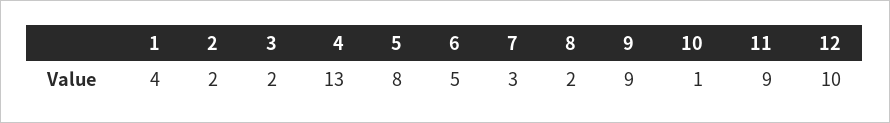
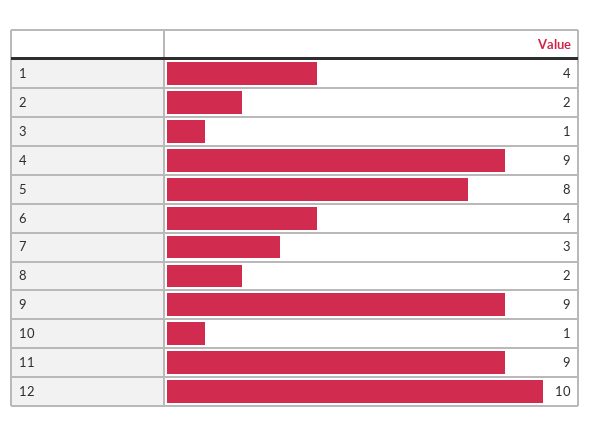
  {
    "1": 4,
    "2": 2,
-   "3": 2,
+   "3": 1,
-   "4": 13,
+   "4": 9,
    "5": 8,
-   "6": 5,
+   "6": 4,
    "7": 3,
    "8": 2,
    "9": 9,
    "10": 1,
    "11": 9,
    "12": 10
  }

